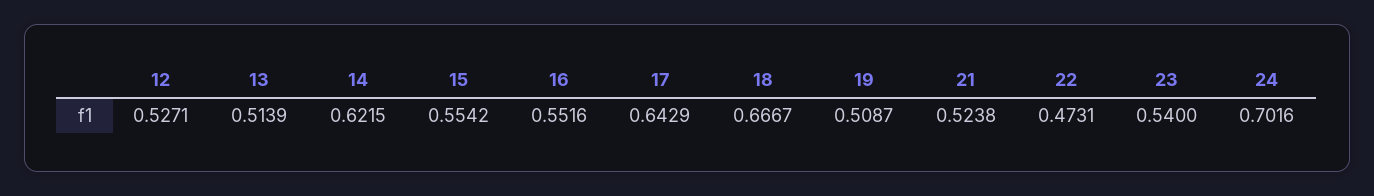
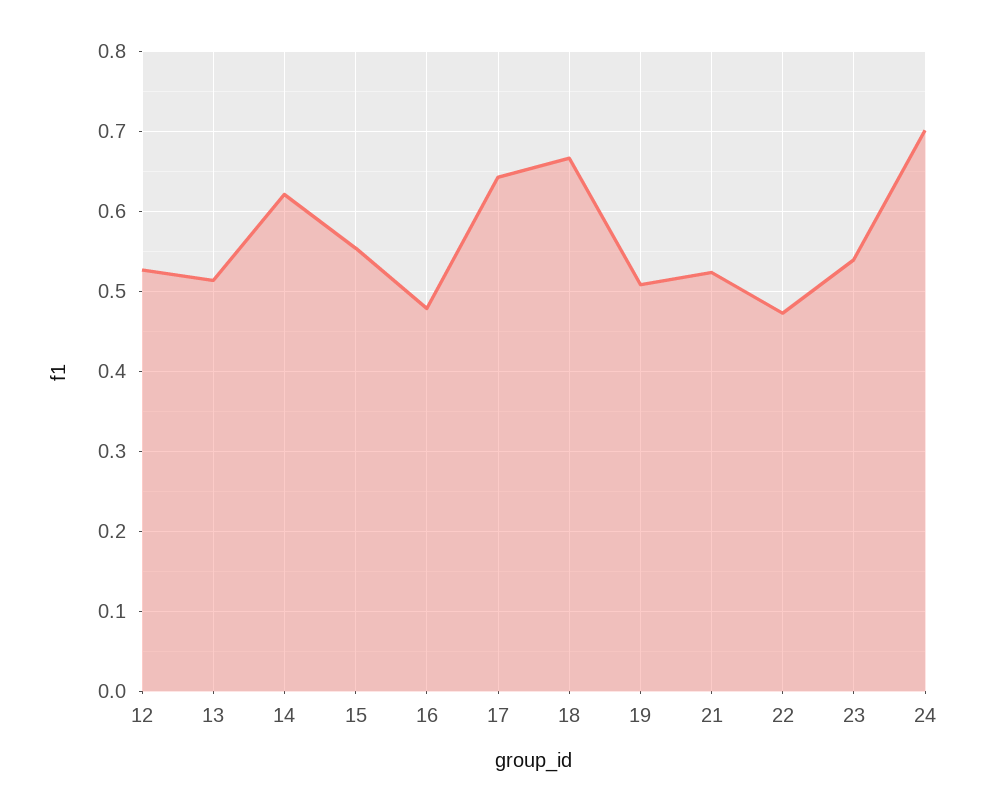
  {
    "12": 0.5271,
    "13": 0.5139,
    "14": 0.6215,
    "15": 0.5542,
-   "16": 0.5516,
+   "16": 0.48,
    "17": 0.6429,
    "18": 0.6667,
    "19": 0.5087,
    "21": 0.5238,
    "22": 0.4731,
    "23": 0.54,
    "24": 0.7016
  }

